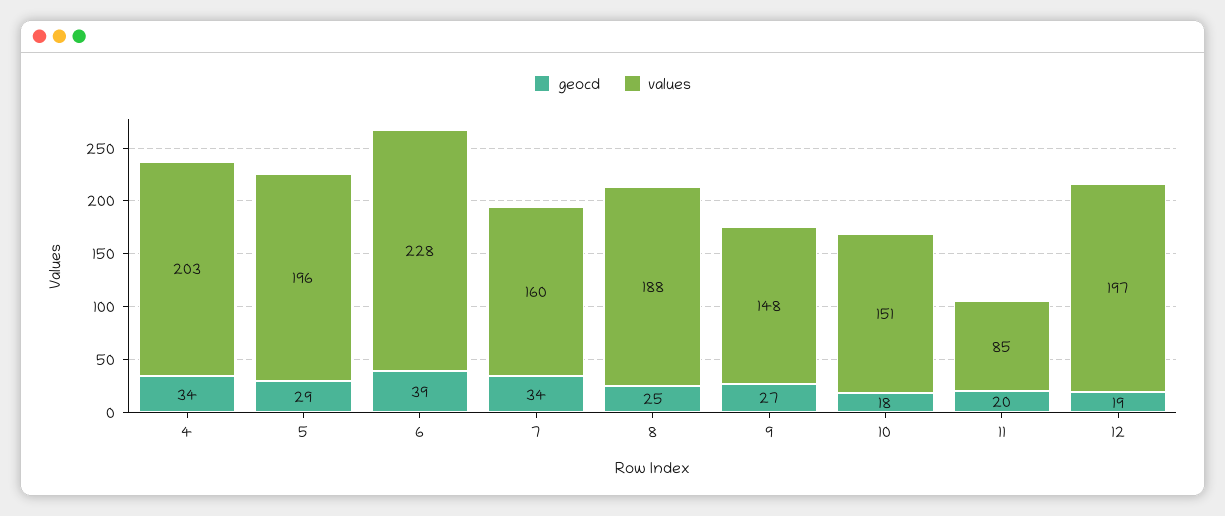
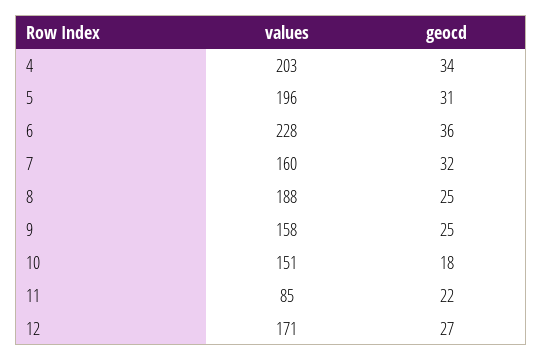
  {
    "geocd": {
      "4": 34,
-     "5": 29,
+     "5": 31,
-     "6": 39,
+     "6": 36,
-     "7": 34,
+     "7": 32,
      "8": 25,
-     "9": 27,
+     "9": 25,
      "10": 18,
-     "11": 20,
+     "11": 22,
-     "12": 19
+     "12": 27
    },
    "values": {
      "4": 203,
      "5": 196,
      "6": 228,
      "7": 160,
      "8": 188,
-     "9": 148,
+     "9": 158,
      "10": 151,
      "11": 85,
-     "12": 197
+     "12": 171
    }
  }

